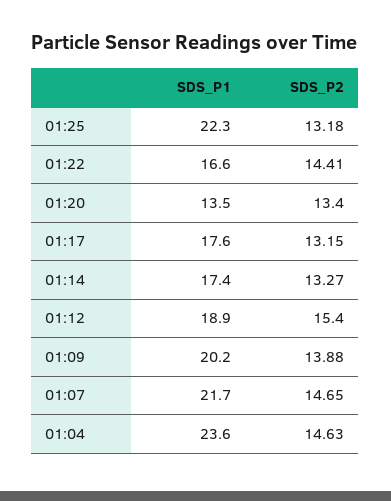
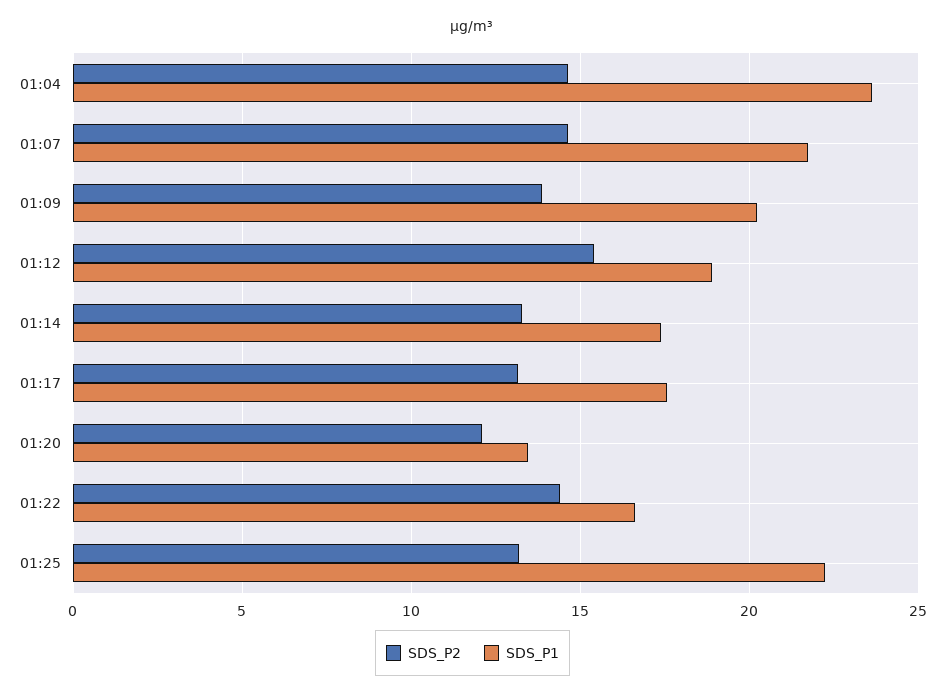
  {
    "SDS_P1": {
      "01:25": 22.3,
      "01:22": 16.6,
      "01:20": 13.5,
      "01:17": 17.6,
      "01:14": 17.4,
      "01:12": 18.9,
      "01:09": 20.2,
      "01:07": 21.7,
      "01:04": 23.6
    },
    "SDS_P2": {
      "01:25": 13.18,
      "01:22": 14.41,
-     "01:20": 13.4,
+     "01:20": 12,
      "01:17": 13.15,
      "01:14": 13.27,
      "01:12": 15.4,
      "01:09": 13.88,
      "01:07": 14.65,
      "01:04": 14.63
    }
  }

